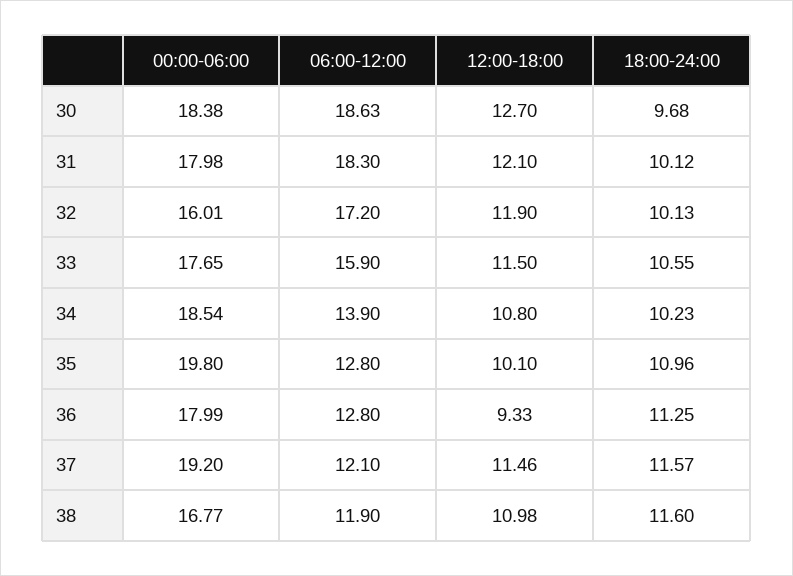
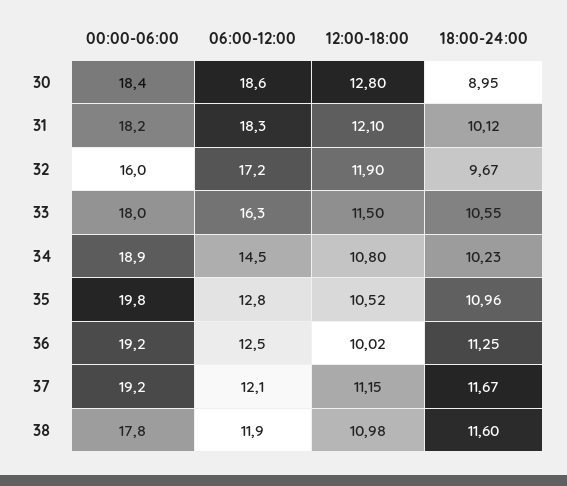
  {
    "00:00-06:00": {
      "30": 18.38,
-     "31": 17.98,
+     "31": 18.2,
      "32": 16.01,
-     "33": 17.65,
+     "33": 18,
-     "34": 18.54,
+     "34": 18.9,
      "35": 19.8,
-     "36": 17.99,
+     "36": 19.2,
      "37": 19.2,
-     "38": 16.77
+     "38": 17.8
    },
    "06:00-12:00": {
      "30": 18.63,
      "31": 18.3,
      "32": 17.2,
-     "33": 15.9,
+     "33": 16.3,
-     "34": 13.9,
+     "34": 14.5,
      "35": 12.8,
-     "36": 12.8,
+     "36": 12.5,
      "37": 12.1,
      "38": 11.9
    },
    "12:00-18:00": {
-     "30": 12.7,
+     "30": 12.8,
      "31": 12.1,
      "32": 11.9,
      "33": 11.5,
      "34": 10.8,
-     "35": 10.1,
+     "35": 10.52,
-     "36": 9.33,
+     "36": 10.02,
-     "37": 11.46,
+     "37": 11.15,
      "38": 10.98
    },
    "18:00-24:00": {
-     "30": 9.68,
+     "30": 8.95,
      "31": 10.12,
-     "32": 10.13,
+     "32": 9.67,
      "33": 10.55,
      "34": 10.23,
      "35": 10.96,
      "36": 11.25,
-     "37": 11.57,
+     "37": 11.67,
      "38": 11.6
    }
  }

